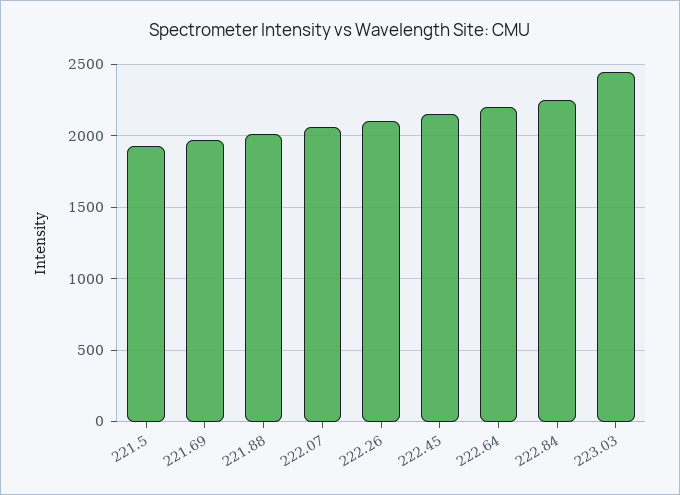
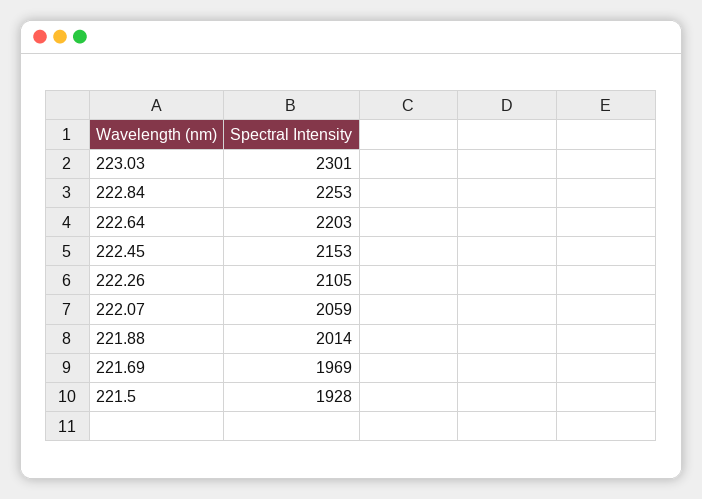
  {
    "221.5": 1928,
    "221.69": 1969,
    "221.88": 2014,
    "222.07": 2059,
    "222.26": 2105,
    "222.45": 2153,
    "222.64": 2203,
    "222.84": 2253,
-   "223.03": 2450
+   "223.03": 2301
  }

